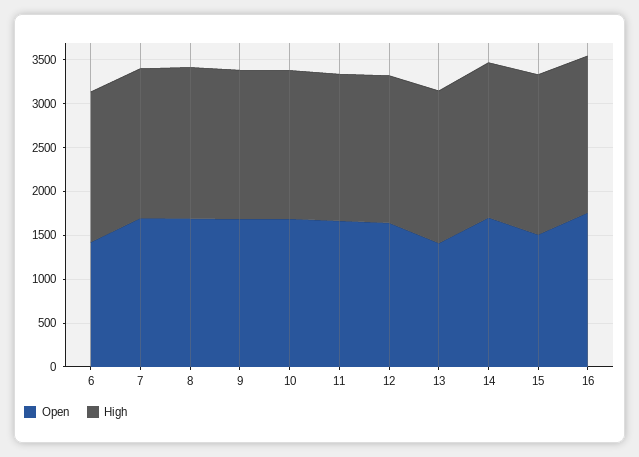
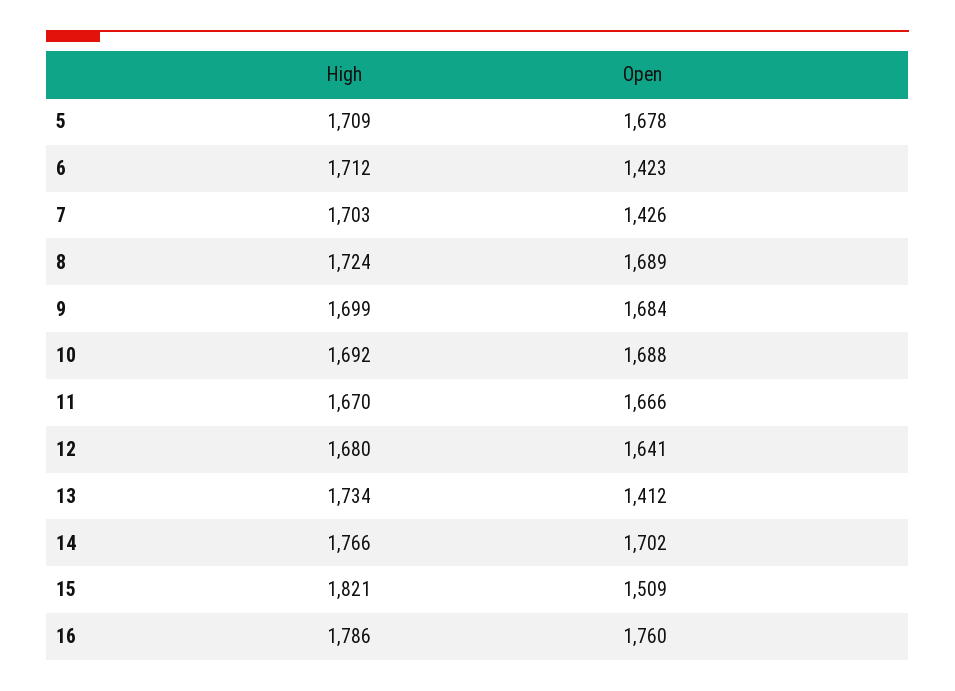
  {
    "Open": {
      "6": 1423,
-     "7": 1700,
+     "7": 1426,
      "8": 1689,
      "9": 1684,
      "10": 1688,
      "11": 1666,
      "12": 1641,
      "13": 1412,
      "14": 1702,
      "15": 1509,
-     "16": 1760
+     "16": 1760,
+     "5": 1678
    },
    "High": {
      "6": 1712,
      "7": 1703,
      "8": 1724,
      "9": 1699,
      "10": 1692,
      "11": 1670,
      "12": 1680,
      "13": 1734,
      "14": 1766,
      "15": 1821,
-     "16": 1786
+     "16": 1786,
+     "5": 1709
    }
  }

